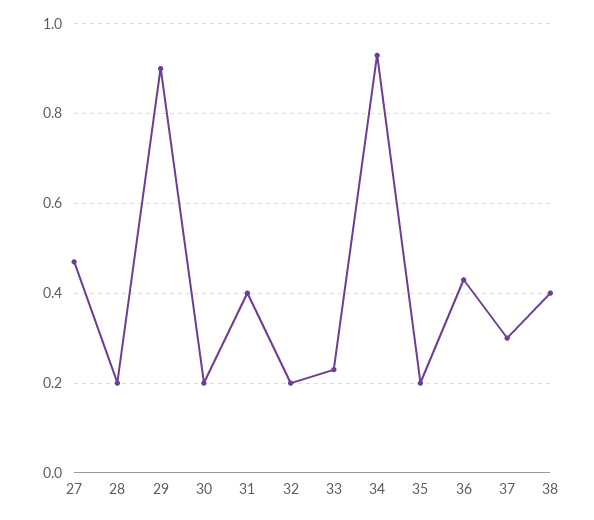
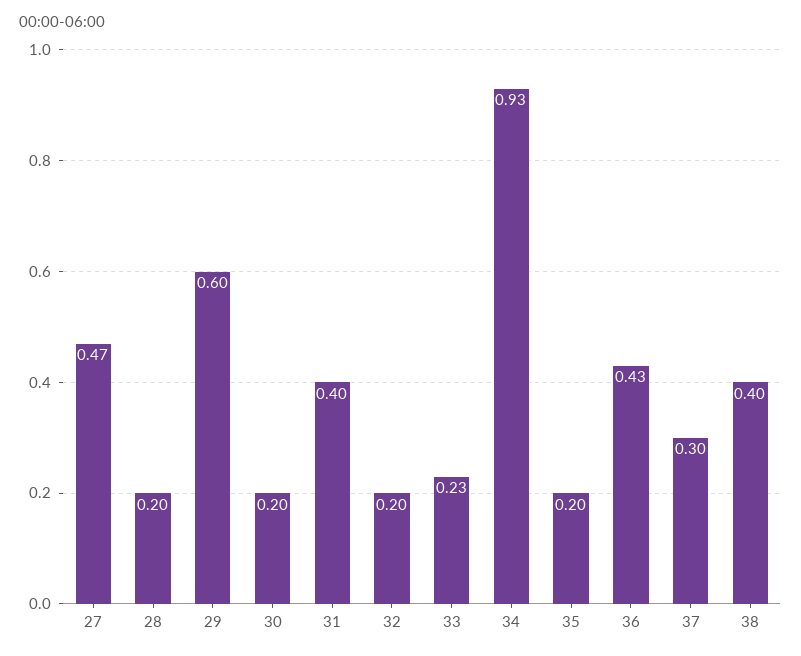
  {
    "27": 0.47,
    "28": 0.2,
-   "29": 0.9,
+   "29": 0.6,
    "30": 0.2,
    "31": 0.4,
    "32": 0.2,
    "33": 0.23,
    "34": 0.93,
    "35": 0.2,
    "36": 0.43,
    "37": 0.3,
    "38": 0.4
  }

